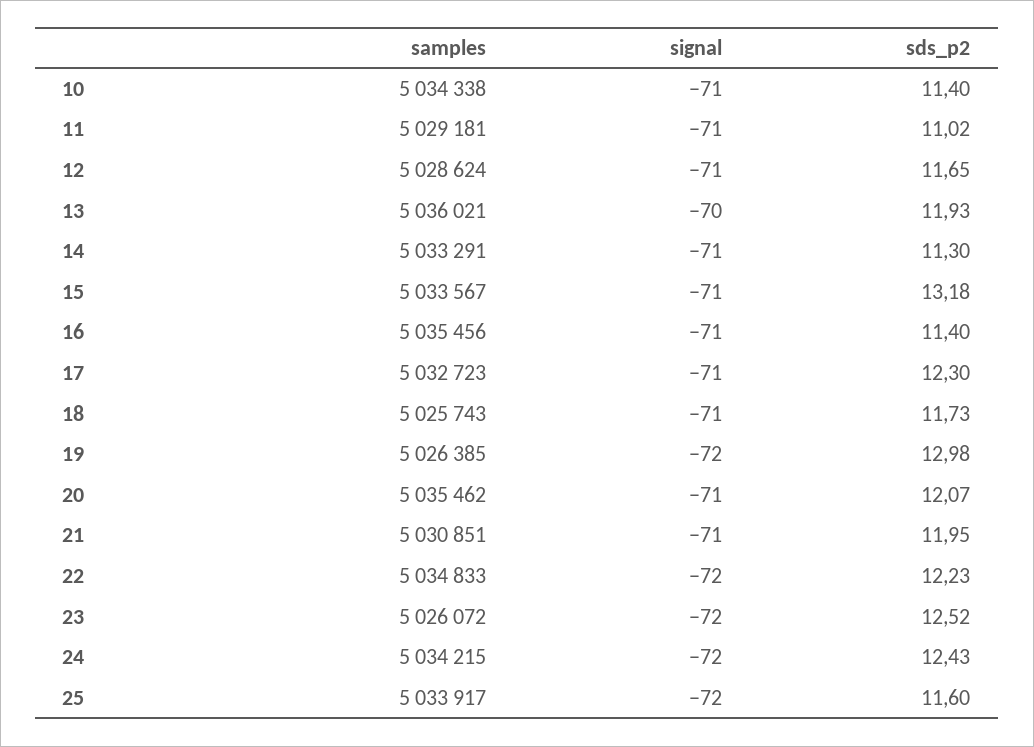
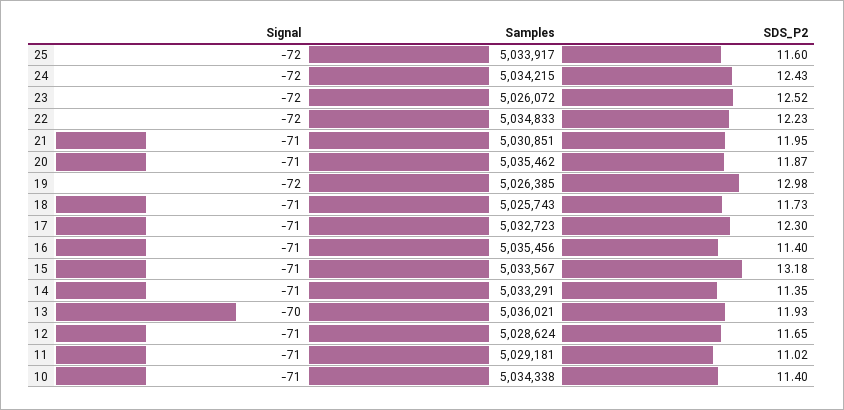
  {
    "samples": {
      "10": 5034338,
      "11": 5029181,
      "12": 5028624,
      "13": 5036021,
      "14": 5033291,
      "15": 5033567,
      "16": 5035456,
      "17": 5032723,
      "18": 5025743,
      "19": 5026385,
      "20": 5035462,
      "21": 5030851,
      "22": 5034833,
      "23": 5026072,
      "24": 5034215,
      "25": 5033917
    },
    "signal": {
      "10": -71,
      "11": -71,
      "12": -71,
      "13": -70,
      "14": -71,
      "15": -71,
      "16": -71,
      "17": -71,
      "18": -71,
      "19": -72,
      "20": -71,
      "21": -71,
      "22": -72,
      "23": -72,
      "24": -72,
      "25": -72
    },
    "sds_p2": {
      "10": 11.4,
      "11": 11.02,
      "12": 11.65,
      "13": 11.93,
-     "14": 11.3,
+     "14": 11.35,
      "15": 13.18,
      "16": 11.4,
      "17": 12.3,
      "18": 11.73,
      "19": 12.98,
-     "20": 12.07,
+     "20": 11.87,
      "21": 11.95,
      "22": 12.23,
      "23": 12.52,
      "24": 12.43,
      "25": 11.6
    }
  }

